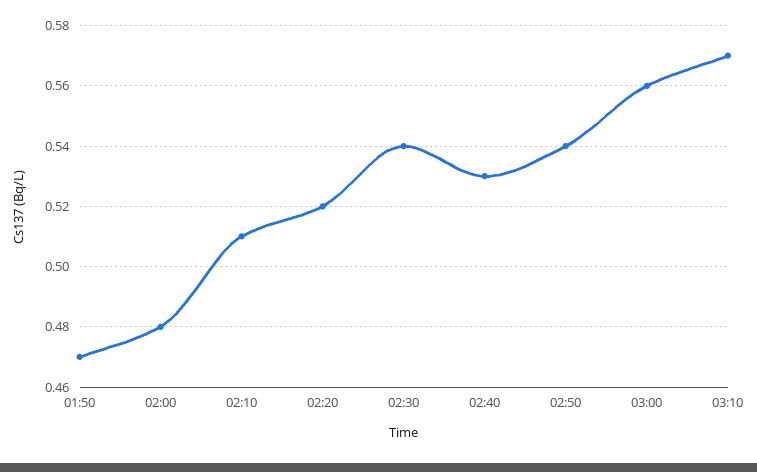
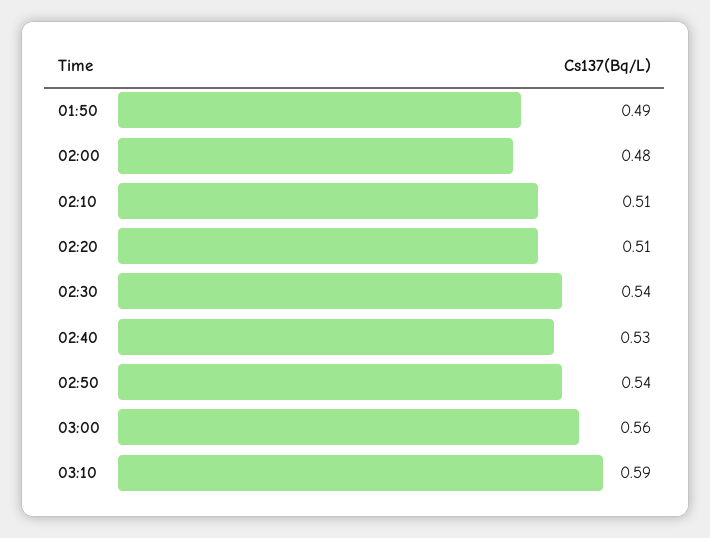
  {
-   "01:50": 0.47,
+   "01:50": 0.49,
    "02:00": 0.48,
    "02:10": 0.51,
-   "02:20": 0.52,
+   "02:20": 0.51,
    "02:30": 0.54,
    "02:40": 0.53,
    "02:50": 0.54,
    "03:00": 0.56,
-   "03:10": 0.57
+   "03:10": 0.59
  }

